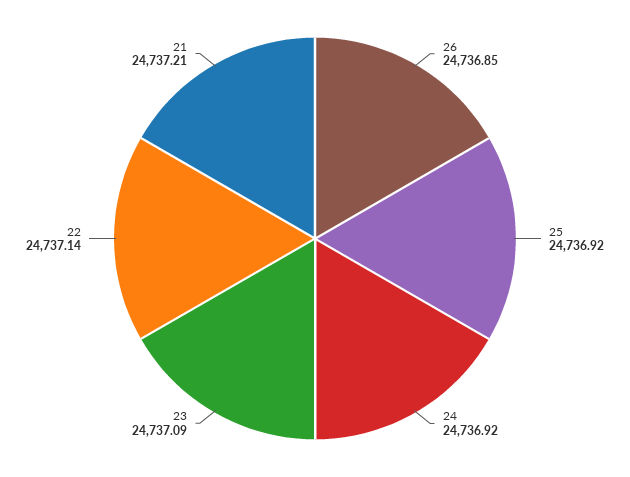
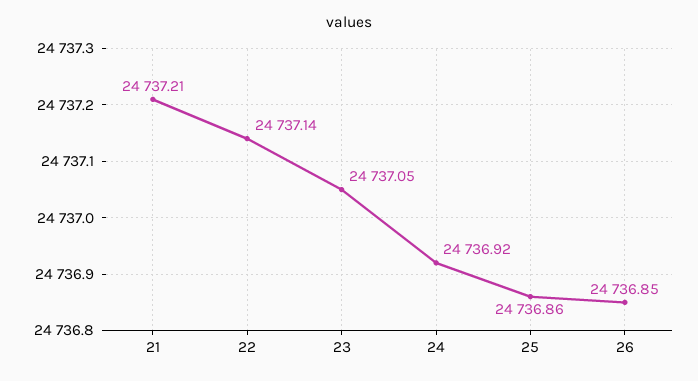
  {
    "26": 24736.85,
-   "25": 24736.92,
+   "25": 24736.86,
    "24": 24736.92,
-   "23": 24737.09,
+   "23": 24737.05,
    "22": 24737.14,
    "21": 24737.21
  }

